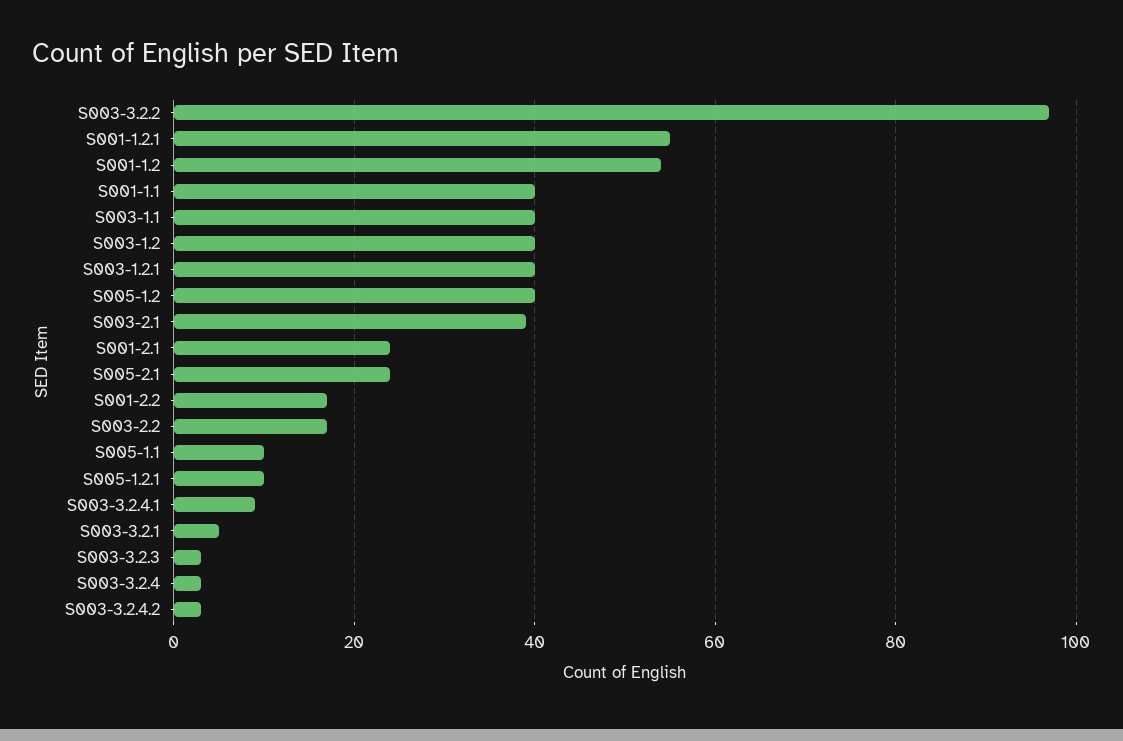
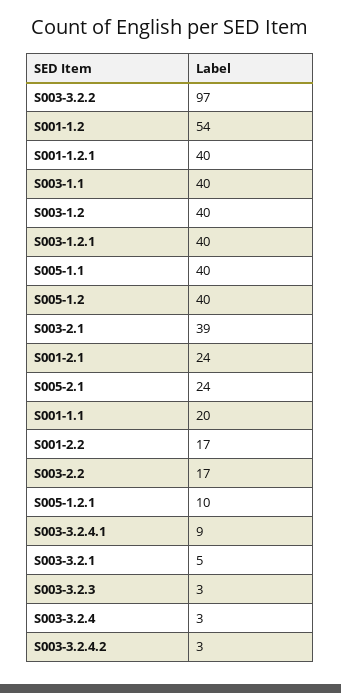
  {
    "S003-3.2.2": 97,
-   "S001-1.2.1": 55,
+   "S001-1.2.1": 40,
    "S001-1.2": 54,
-   "S001-1.1": 40,
+   "S001-1.1": 20,
    "S003-1.1": 40,
    "S003-1.2": 40,
    "S003-1.2.1": 40,
    "S005-1.2": 40,
    "S003-2.1": 39,
    "S001-2.1": 24,
    "S005-2.1": 24,
    "S001-2.2": 17,
    "S003-2.2": 17,
-   "S005-1.1": 10,
+   "S005-1.1": 40,
    "S005-1.2.1": 10,
    "S003-3.2.4.1": 9,
    "S003-3.2.1": 5,
    "S003-3.2.3": 3,
    "S003-3.2.4": 3,
    "S003-3.2.4.2": 3
  }

